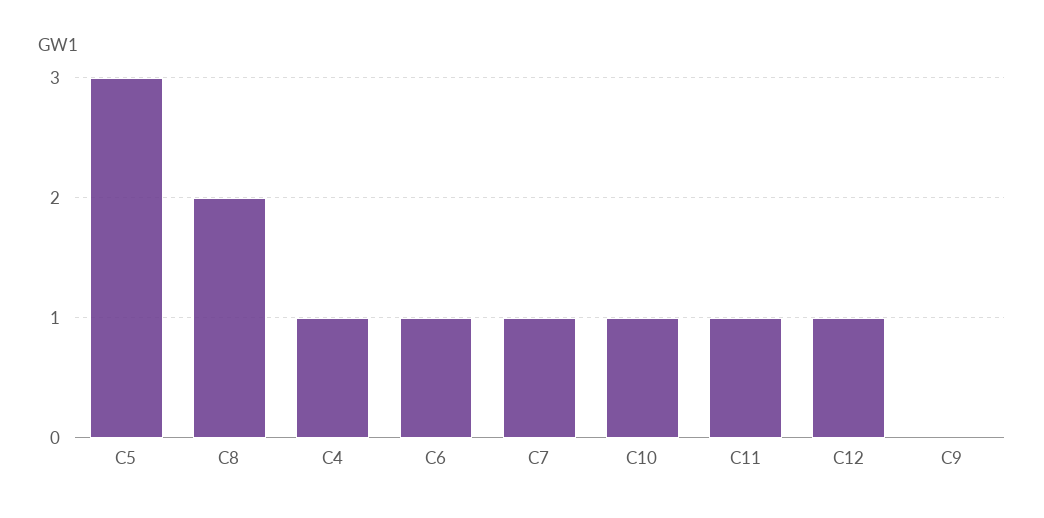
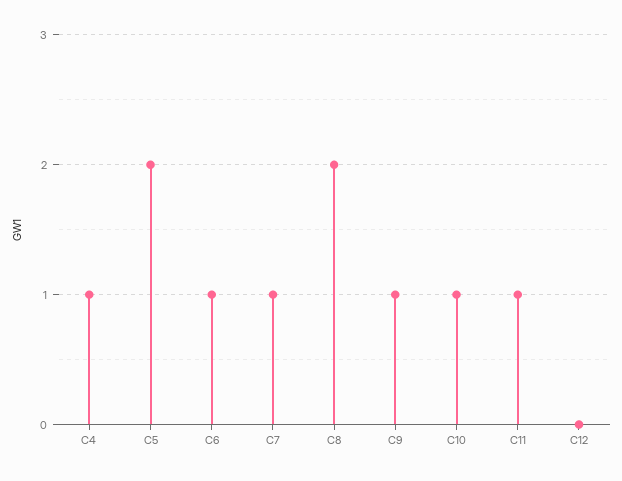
  {
-   "C5": 3,
+   "C5": 2,
    "C8": 2,
    "C4": 1,
    "C6": 1,
    "C7": 1,
    "C10": 1,
    "C11": 1,
-   "C12": 1,
+   "C12": 0,
-   "C9": 0
+   "C9": 1
  }

